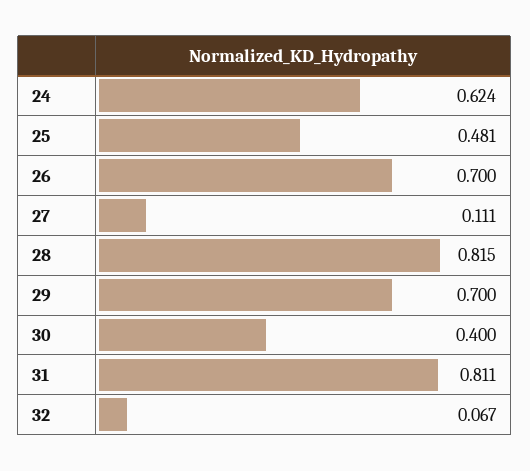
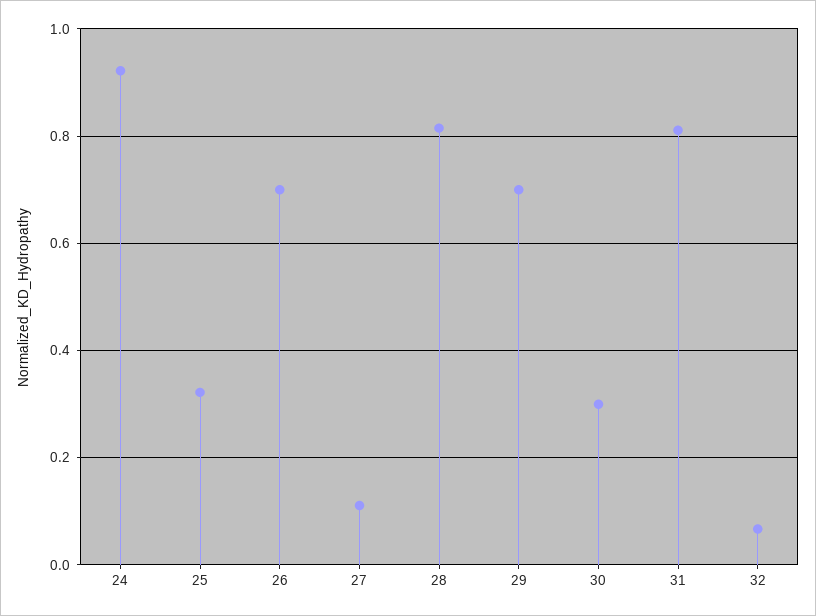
  {
-   "24": 0.624,
+   "24": 0.92,
-   "25": 0.481,
+   "25": 0.32,
    "26": 0.7,
    "27": 0.111,
    "28": 0.815,
    "29": 0.7,
-   "30": 0.4,
+   "30": 0.3,
    "31": 0.811,
    "32": 0.067
  }

